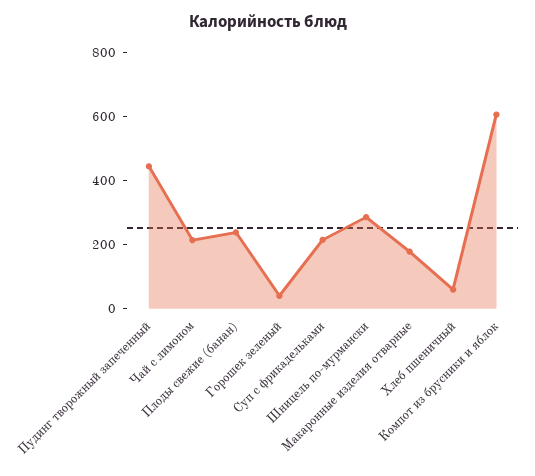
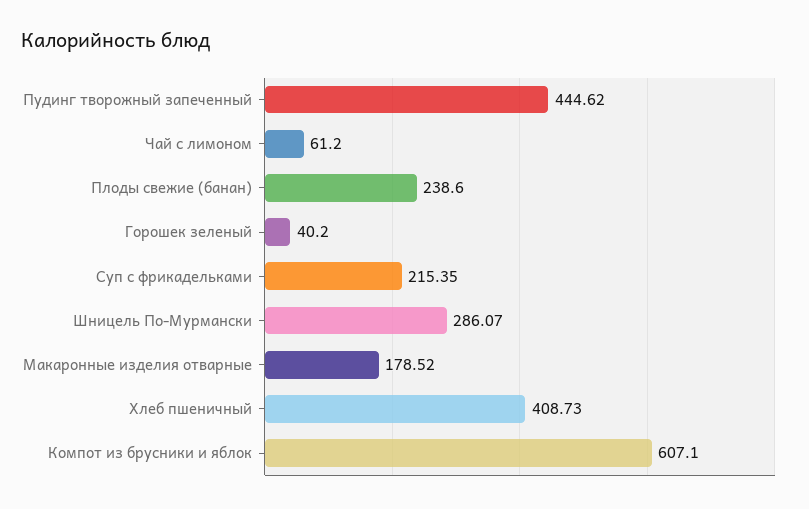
  {
    "Пудинг творожный запеченный": 444.62,
-   "Чай с лимоном": 200,
+   "Чай с лимоном": 61.2,
    "Плоды свежие (банан)": 238.6,
    "Горошек зеленый": 40.2,
    "Суп с фрикадельками": 215.35,
    "Шницель по-мурмански": 286.07,
    "Макаронные изделия отварные": 178.52,
-   "Хлеб пшеничный": 50,
+   "Хлеб пшеничный": 408.73,
    "Компот из брусники и яблок": 607.1
  }

